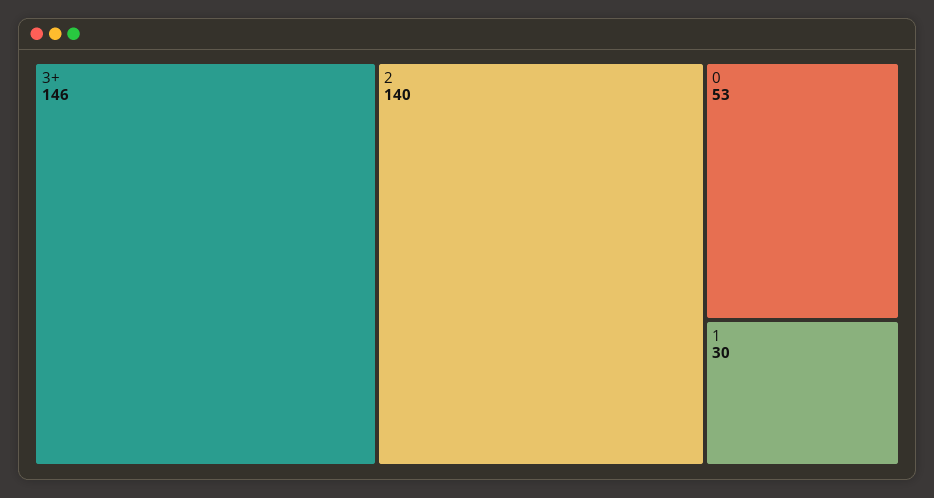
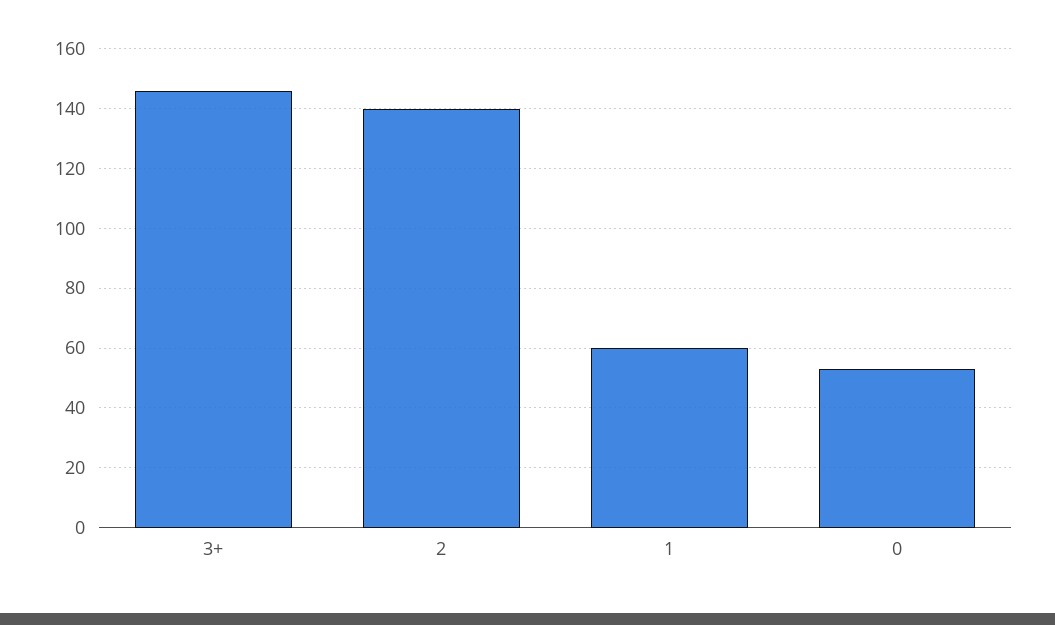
  {
    "3+": 146,
    "2": 140,
    "0": 53,
-   "1": 30
+   "1": 60
  }

